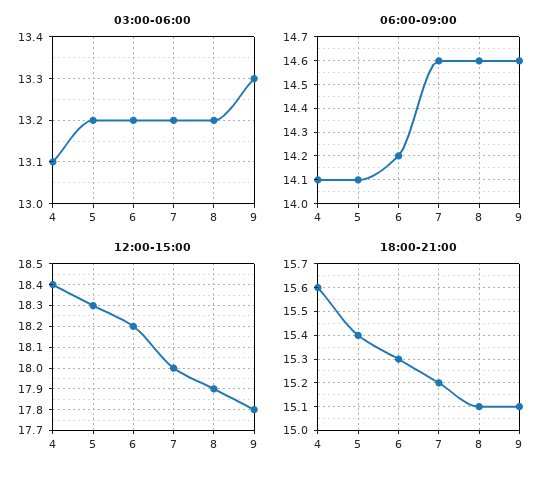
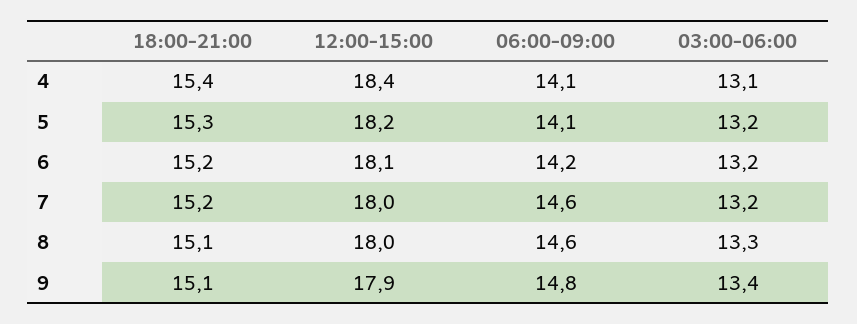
  {
    "03:00-06:00": {
      "4": 13.1,
      "5": 13.2,
      "6": 13.2,
      "7": 13.2,
-     "8": 13.2,
+     "8": 13.3,
-     "9": 13.3
+     "9": 13.4
    },
    "06:00-09:00": {
      "4": 14.1,
      "5": 14.1,
      "6": 14.2,
      "7": 14.6,
      "8": 14.6,
-     "9": 14.6
+     "9": 14.8
    },
    "12:00-15:00": {
      "4": 18.4,
-     "5": 18.3,
+     "5": 18.2,
-     "6": 18.2,
+     "6": 18.1,
      "7": 18,
-     "8": 17.9,
+     "8": 18,
-     "9": 17.8
+     "9": 17.9
    },
    "18:00-21:00": {
-     "4": 15.6,
+     "4": 15.4,
-     "5": 15.4,
+     "5": 15.3,
-     "6": 15.3,
+     "6": 15.2,
      "7": 15.2,
      "8": 15.1,
      "9": 15.1
    }
  }

